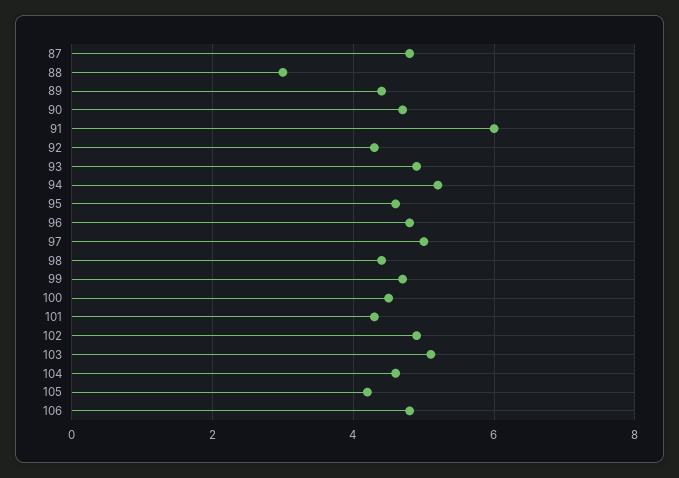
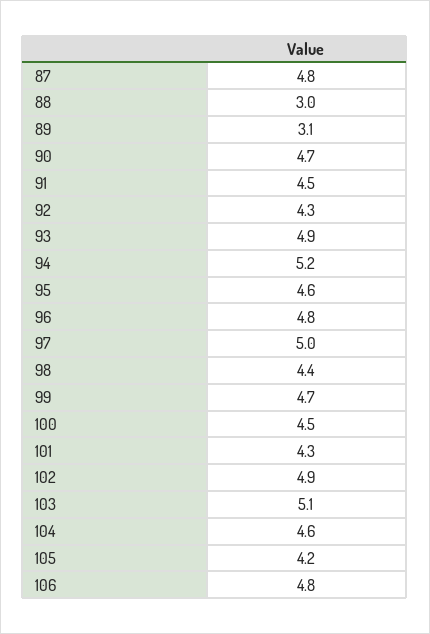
  {
    "87": 4.8,
    "88": 3,
-   "89": 4.5,
+   "89": 3.1,
    "90": 4.7,
-   "91": 6,
+   "91": 4.5,
    "92": 4.3,
    "93": 4.9,
    "94": 5.2,
    "95": 4.6,
    "96": 4.8,
    "97": 5,
    "98": 4.4,
    "99": 4.7,
    "100": 4.5,
    "101": 4.3,
    "102": 4.9,
    "103": 5.1,
    "104": 4.6,
    "105": 4.2,
    "106": 4.8
  }

